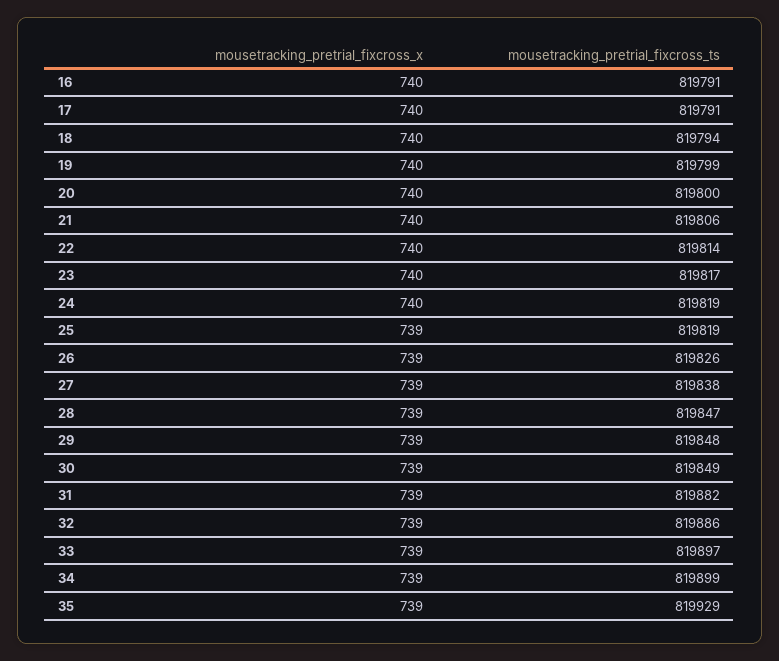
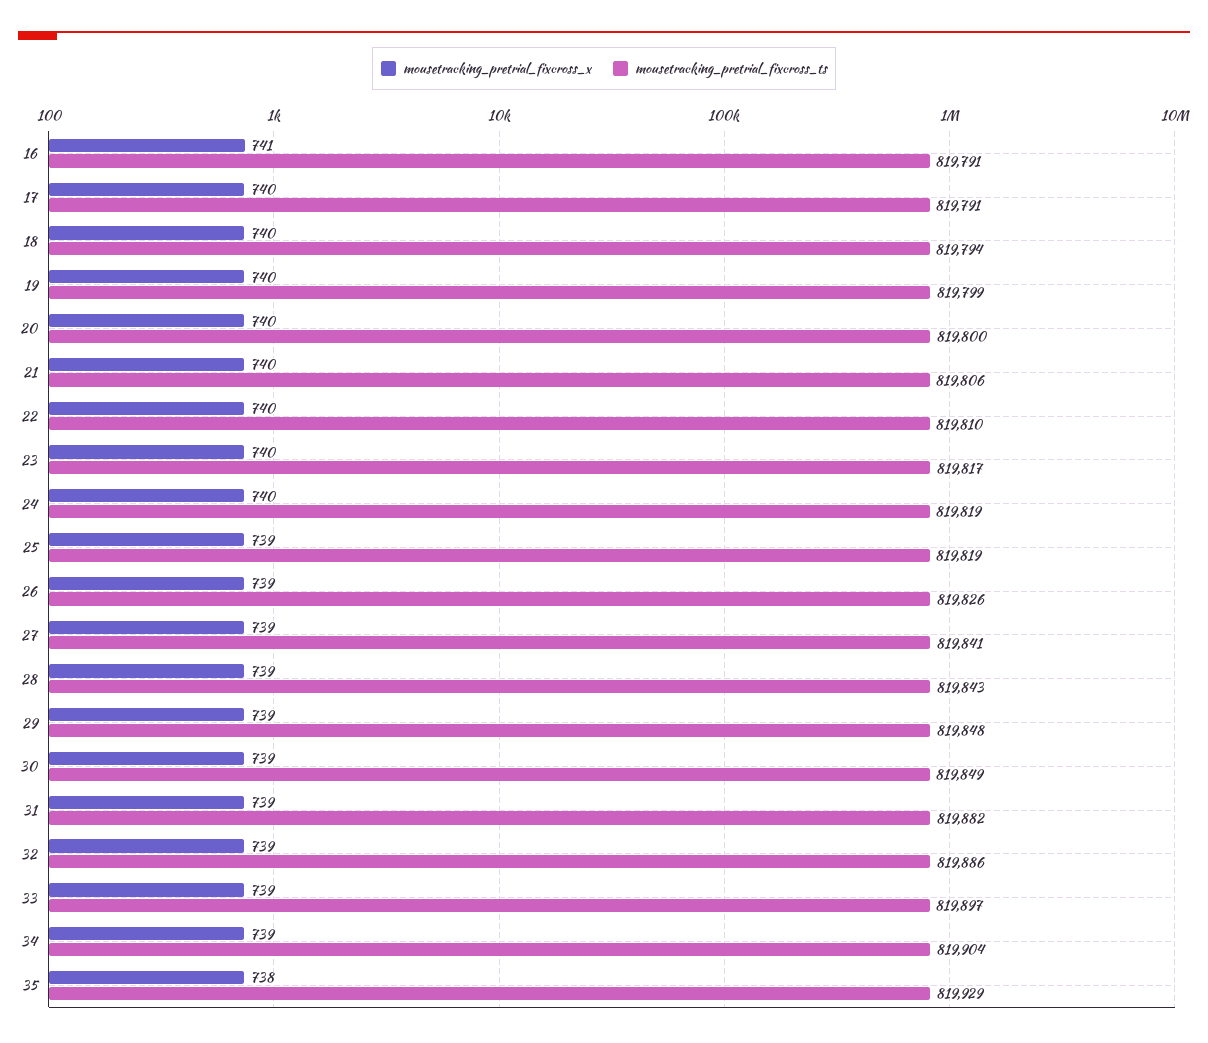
  {
    "mousetracking_pretrial_fixcross_x": {
-     "16": 740,
+     "16": 741,
      "17": 740,
      "18": 740,
      "19": 740,
      "20": 740,
      "21": 740,
      "22": 740,
      "23": 740,
      "24": 740,
      "25": 739,
      "26": 739,
      "27": 739,
      "28": 739,
      "29": 739,
      "30": 739,
      "31": 739,
      "32": 739,
      "33": 739,
      "34": 739,
-     "35": 739
+     "35": 738
    },
    "mousetracking_pretrial_fixcross_ts": {
      "16": 819791,
      "17": 819791,
      "18": 819794,
      "19": 819799,
      "20": 819800,
      "21": 819806,
-     "22": 819814,
+     "22": 819810,
      "23": 819817,
      "24": 819819,
      "25": 819819,
      "26": 819826,
-     "27": 819838,
+     "27": 819841,
-     "28": 819847,
+     "28": 819843,
      "29": 819848,
      "30": 819849,
      "31": 819882,
      "32": 819886,
      "33": 819897,
-     "34": 819899,
+     "34": 819904,
      "35": 819929
    }
  }

